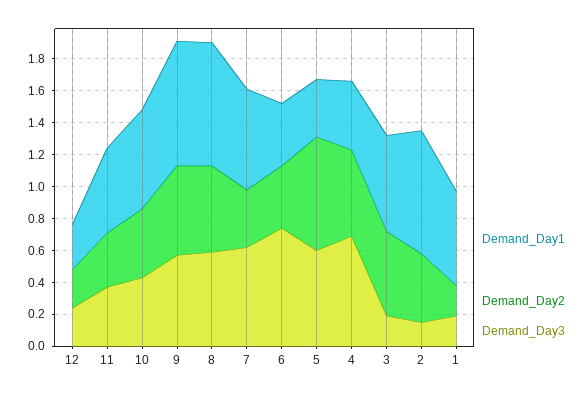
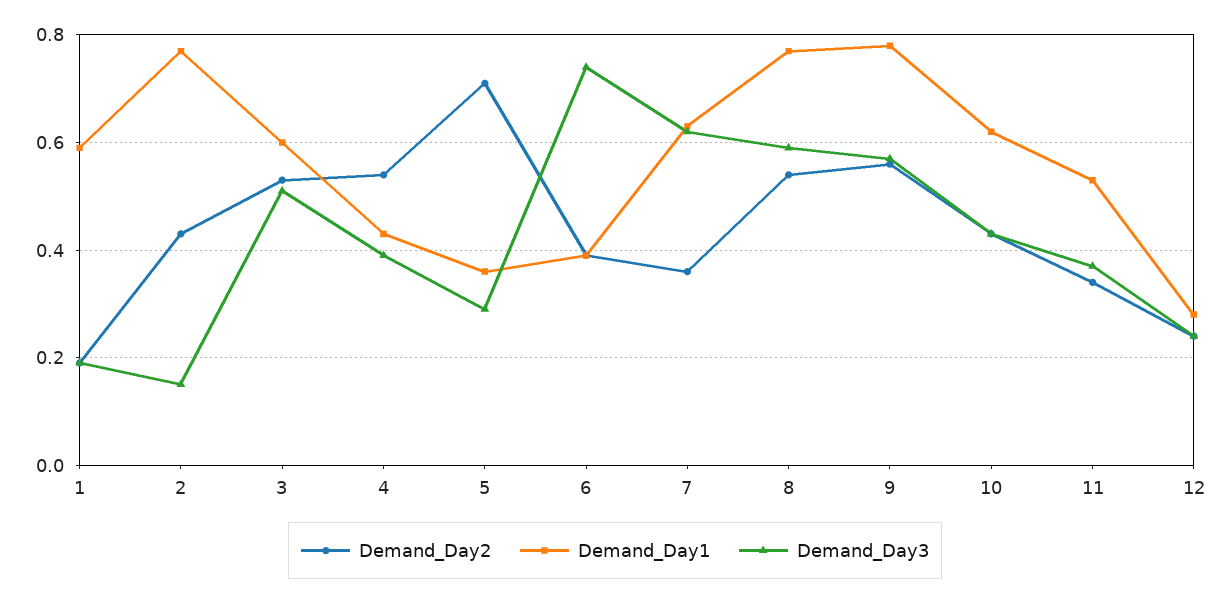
  {
    "Demand_Day1": {
      "12": 0.3,
      "11": 0.55,
      "10": 0.6,
      "9": 0.8,
      "8": 0.75,
      "7": 0.65,
      "6": 0.4,
      "5": 0.35,
      "4": 0.45,
      "3": 0.6,
      "2": 0.75,
      "1": 0.6
    },
    "Demand_Day2": {
      "12": 0.25,
      "11": 0.35,
      "10": 0.45,
      "9": 0.55,
      "8": 0.55,
      "7": 0.35,
      "6": 0.4,
      "5": 0.7,
      "4": 0.55,
      "3": 0.55,
      "2": 0.45,
      "1": 0.2
    },
    "Demand_Day3": {
      "12": 0.25,
      "11": 0.35,
      "10": 0.45,
      "9": 0.55,
      "8": 0.6,
      "7": 0.6,
      "6": 0.75,
-     "5": 0.6,
+     "5": 0.3,
-     "4": 0.7,
+     "4": 0.4,
-     "3": 0.2,
+     "3": 0.5,
      "2": 0.15,
      "1": 0.2
    }
  }

